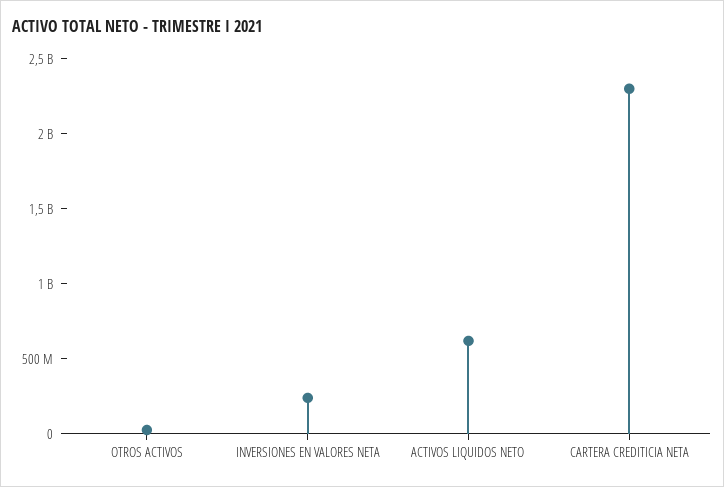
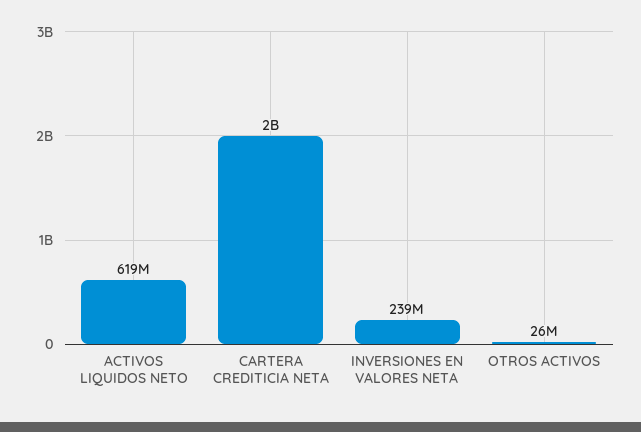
  {
    "OTROS ACTIVOS": 26000000,
    "INVERSIONES EN VALORES NETA": 239000000,
    "ACTIVOS LIQUIDOS NETO": 619000000,
-   "CARTERA CREDITICIA NETA": 2300000000
+   "CARTERA CREDITICIA NETA": 2000000000
  }

